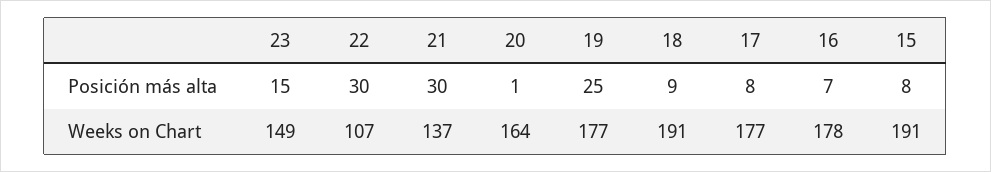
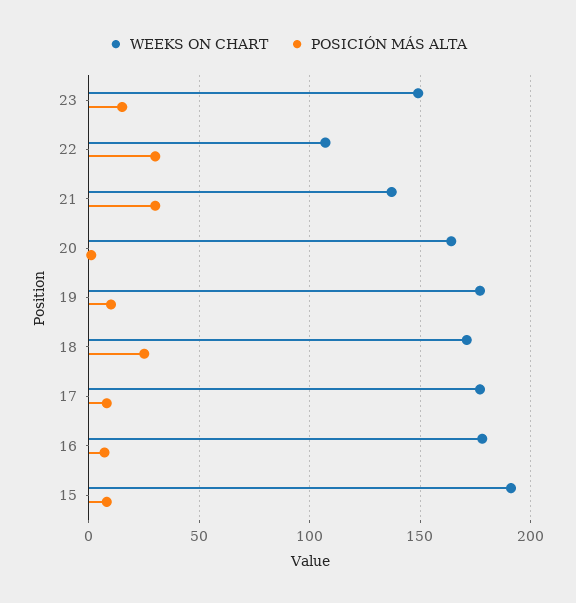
  {
    "Posición más alta": {
      "23": 15,
      "22": 30,
      "21": 30,
      "20": 1,
-     "19": 25,
+     "19": 10,
-     "18": 9,
+     "18": 25,
      "17": 8,
      "16": 7,
      "15": 8
    },
    "Weeks on Chart": {
      "23": 149,
      "22": 107,
      "21": 137,
      "20": 164,
      "19": 177,
-     "18": 191,
+     "18": 170,
      "17": 177,
      "16": 178,
      "15": 191
    }
  }

